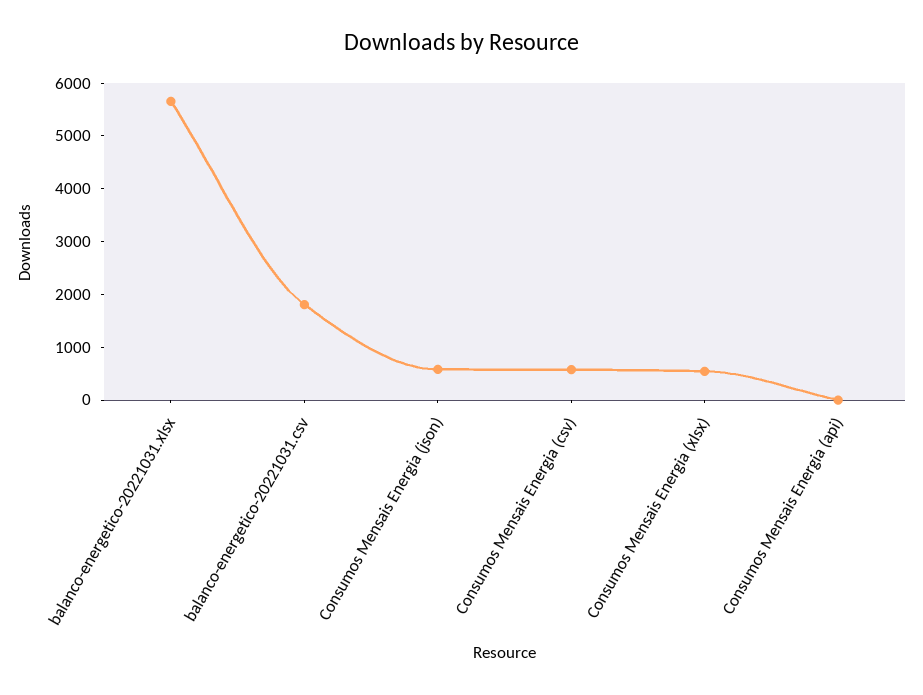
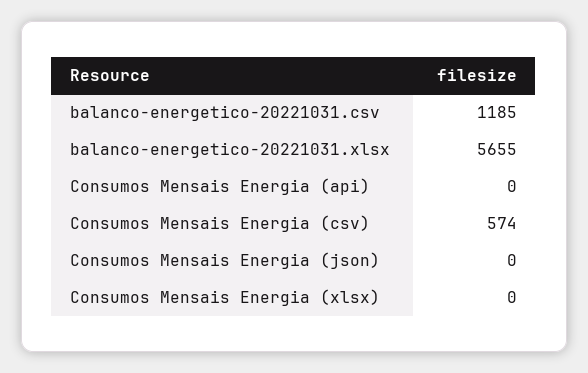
  {
    "balanco-energetico-20221031.xlsx": 5655,
-   "balanco-energetico-20221031.csv": 1800,
+   "balanco-energetico-20221031.csv": 1185,
-   "Consumos Mensais Energia (json)": 600,
+   "Consumos Mensais Energia (json)": 0,
    "Consumos Mensais Energia (csv)": 574,
-   "Consumos Mensais Energia (xlsx)": 600,
+   "Consumos Mensais Energia (xlsx)": 0,
    "Consumos Mensais Energia (api)": 0
  }

